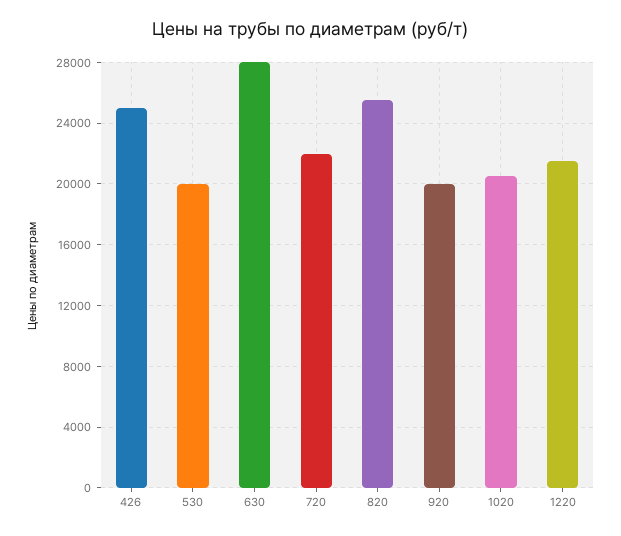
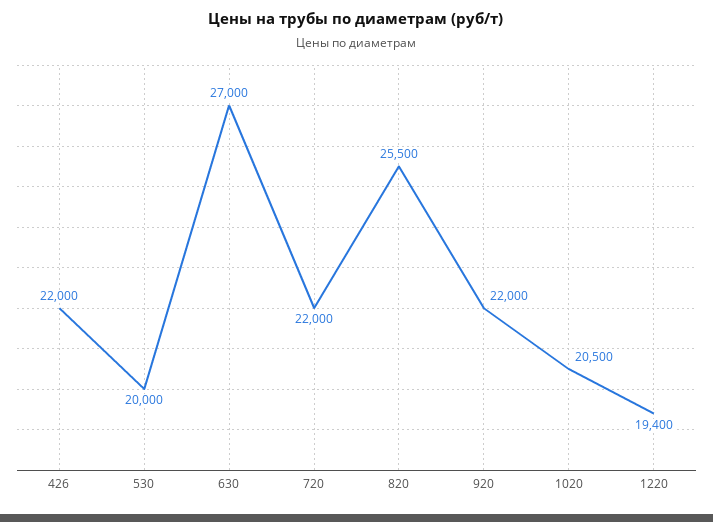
  {
-   "426": 25000,
+   "426": 22000,
    "530": 20000,
-   "630": 28000,
+   "630": 27000,
    "720": 22000,
    "820": 25500,
-   "920": 20000,
+   "920": 22000,
    "1020": 20500,
-   "1220": 21500
+   "1220": 19400
  }

